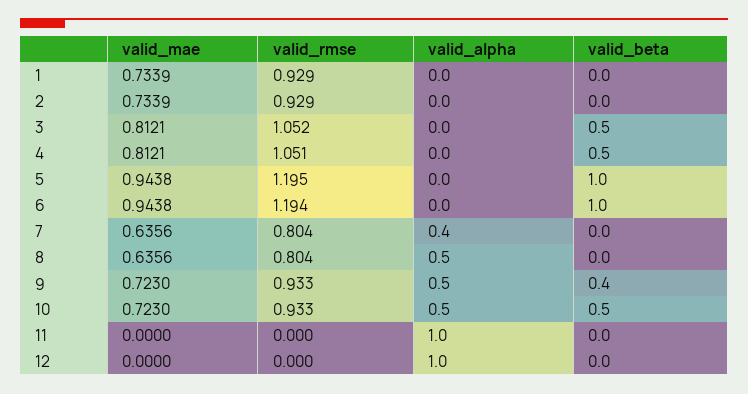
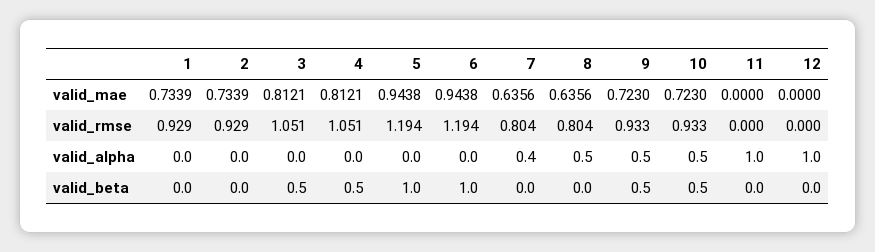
  {
    "valid_mae": {
      "1": 0.7339,
      "2": 0.7339,
      "3": 0.8121,
      "4": 0.8121,
      "5": 0.9438,
      "6": 0.9438,
      "7": 0.6356,
      "8": 0.6356,
      "9": 0.723,
      "10": 0.723,
      "11": 0,
      "12": 0
    },
    "valid_rmse": {
      "1": 0.929,
      "2": 0.929,
-     "3": 1.052,
+     "3": 1.051,
      "4": 1.051,
-     "5": 1.195,
+     "5": 1.194,
      "6": 1.194,
      "7": 0.804,
      "8": 0.804,
      "9": 0.933,
      "10": 0.933,
      "11": 0,
      "12": 0
    },
    "valid_alpha": {
      "1": 0,
      "2": 0,
      "3": 0,
      "4": 0,
      "5": 0,
      "6": 0,
      "7": 0.4,
      "8": 0.5,
      "9": 0.5,
      "10": 0.5,
      "11": 1,
      "12": 1
    },
    "valid_beta": {
      "1": 0,
      "2": 0,
      "3": 0.5,
      "4": 0.5,
      "5": 1,
      "6": 1,
      "7": 0,
      "8": 0,
-     "9": 0.4,
+     "9": 0.5,
      "10": 0.5,
      "11": 0,
      "12": 0
    }
  }

